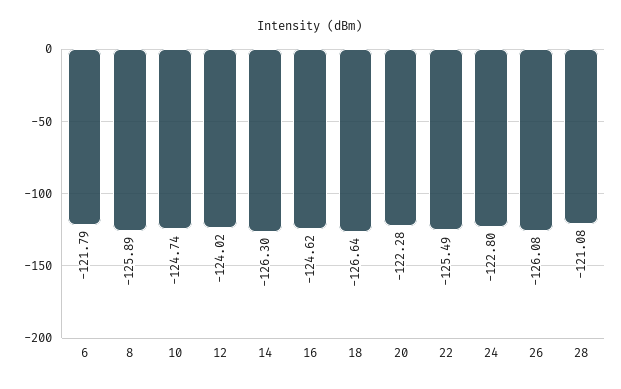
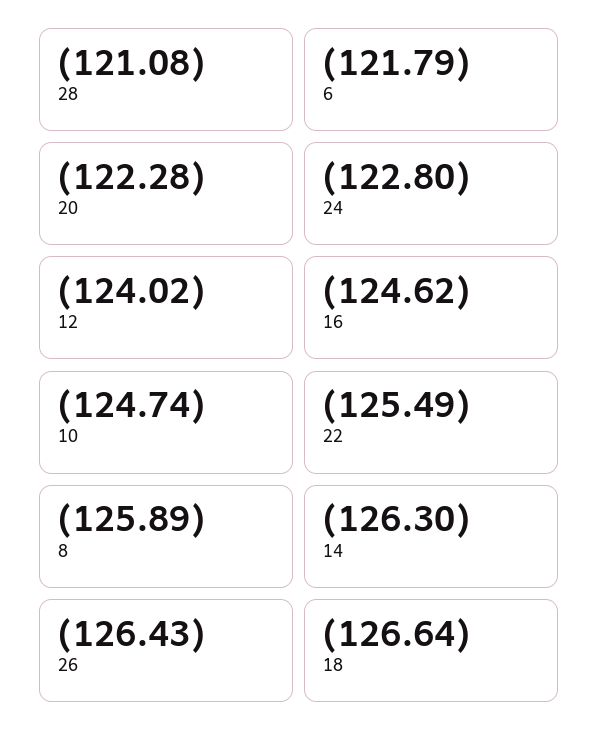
  {
    "6": -121.79,
    "8": -125.89,
    "10": -124.74,
    "12": -124.02,
    "14": -126.3,
    "16": -124.62,
    "18": -126.64,
    "20": -122.28,
    "22": -125.49,
    "24": -122.8,
-   "26": -126.08,
+   "26": -126.43,
    "28": -121.08
  }

